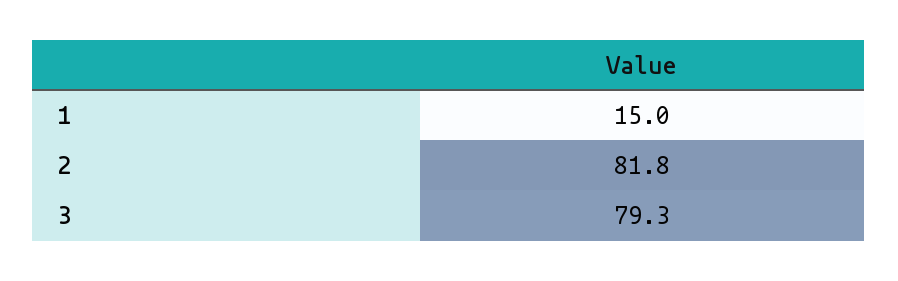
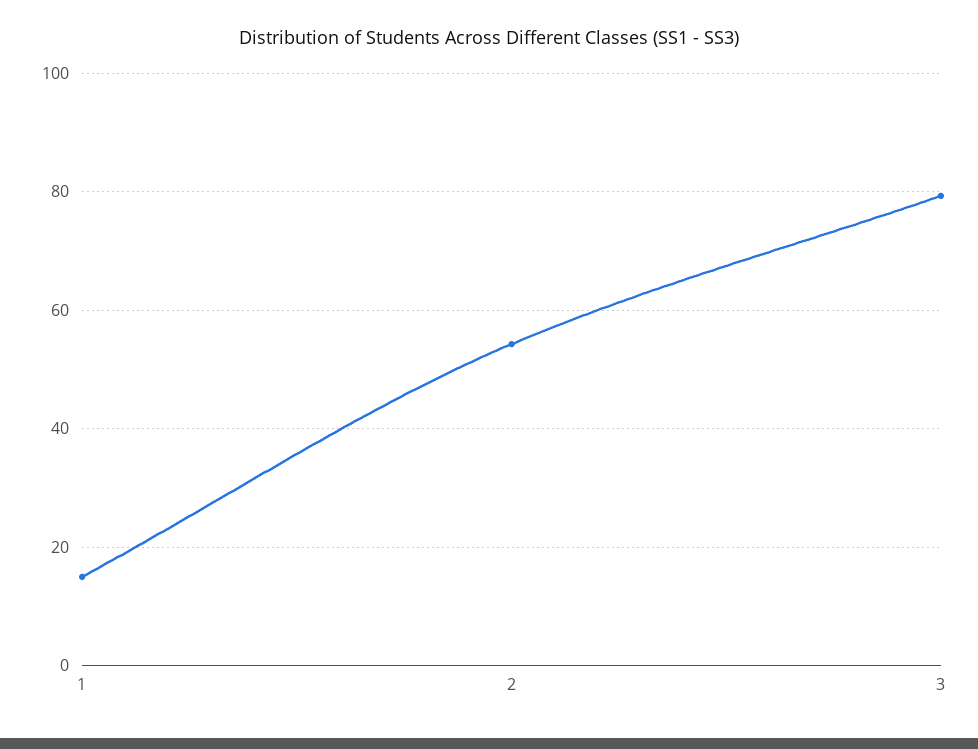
  {
    "1": 15,
-   "2": 81.8,
+   "2": 54,
    "3": 79.3
  }

